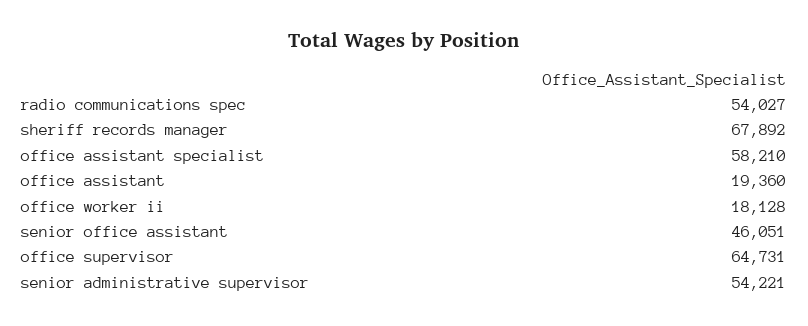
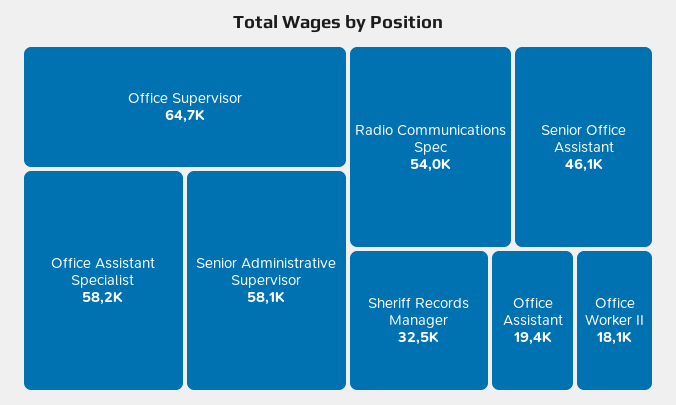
  {
    "radio communications spec": 54027,
-   "sheriff records manager": 67892,
+   "sheriff records manager": 32500,
    "office assistant specialist": 58210,
    "office assistant": 19360,
    "office worker ii": 18128,
    "senior office assistant": 46051,
    "office supervisor": 64731,
-   "senior administrative supervisor": 54221
+   "senior administrative supervisor": 58100
  }

